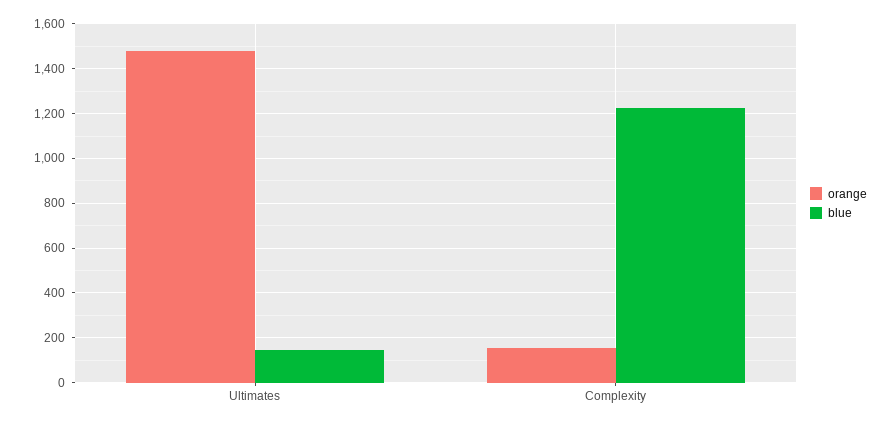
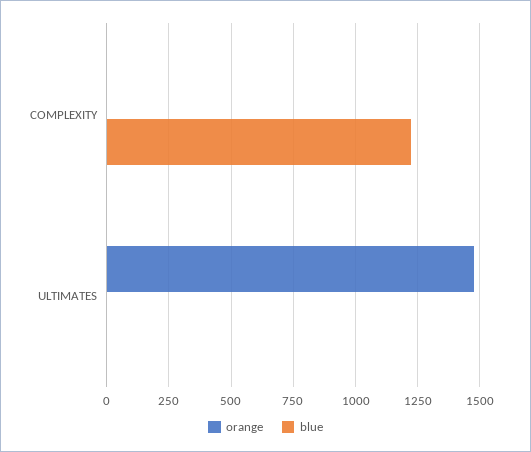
  {
    "orange": {
      "Ultimates": 1475,
-     "Complexity": 150
+     "Complexity": 0
    },
    "blue": {
-     "Ultimates": 150,
+     "Ultimates": 0,
      "Complexity": 1225
    }
  }

